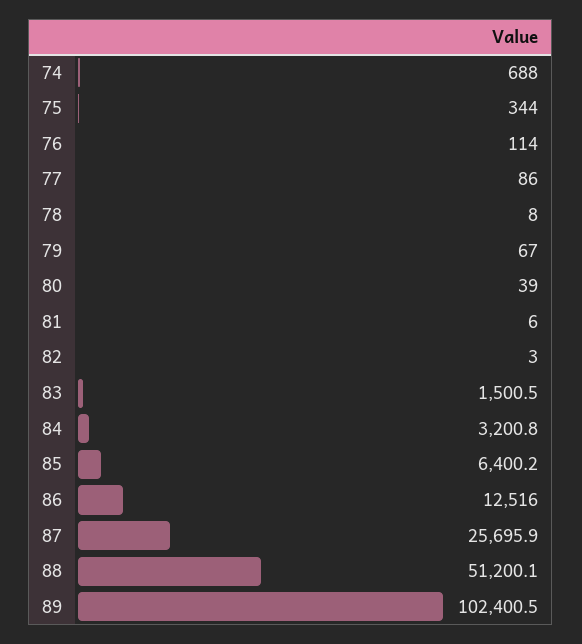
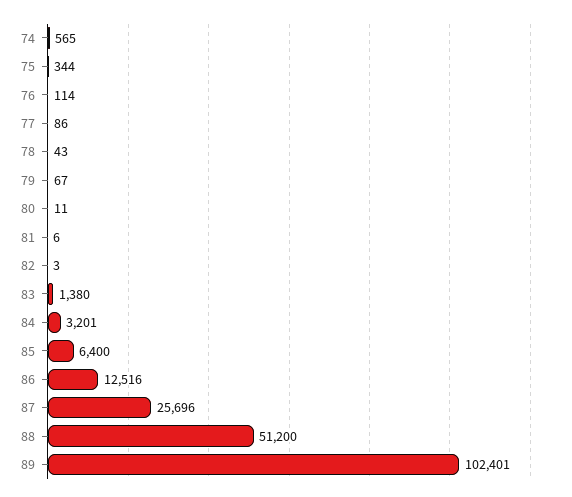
  {
-   "74": 688,
+   "74": 565,
    "75": 344,
    "76": 114,
    "77": 86,
-   "78": 8,
+   "78": 43,
    "79": 67,
-   "80": 39,
+   "80": 11,
    "81": 6,
    "82": 3,
-   "83": 1500.5,
+   "83": 1380,
    "84": 3200.8,
    "85": 6400.2,
    "86": 12516,
    "87": 25695.9,
    "88": 51200.1,
    "89": 102400.5
  }

